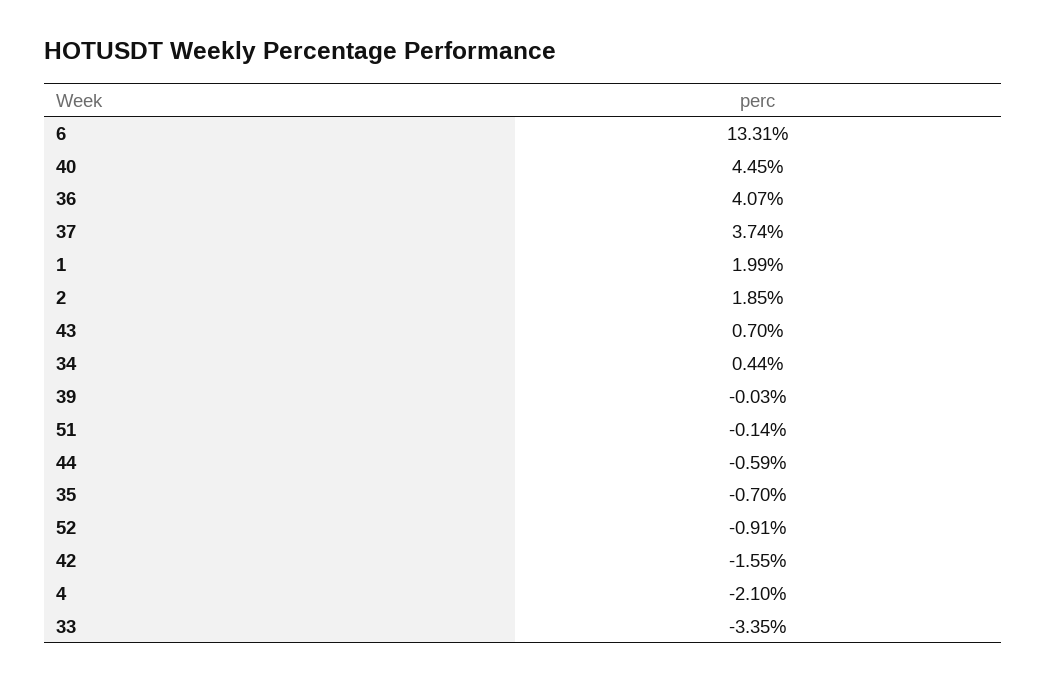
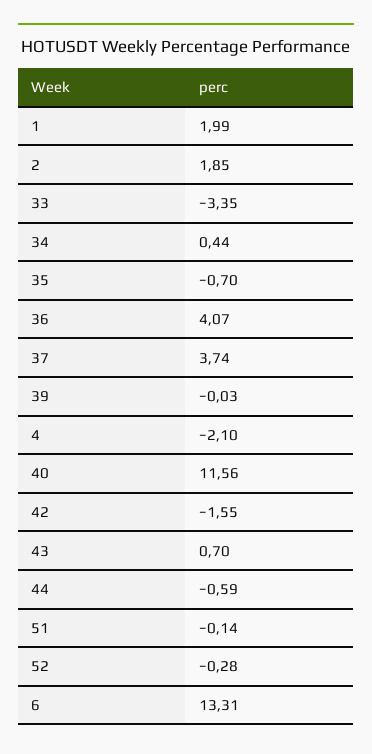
  {
    "6": 13.31,
-   "40": 4.45,
+   "40": 11.56,
    "36": 4.07,
    "37": 3.74,
    "1": 1.99,
    "2": 1.85,
    "43": 0.7,
    "34": 0.44,
    "39": -0.03,
    "51": -0.14,
    "44": -0.59,
    "35": -0.7,
-   "52": -0.91,
+   "52": -0.28,
    "42": -1.55,
    "4": -2.1,
    "33": -3.35
  }

